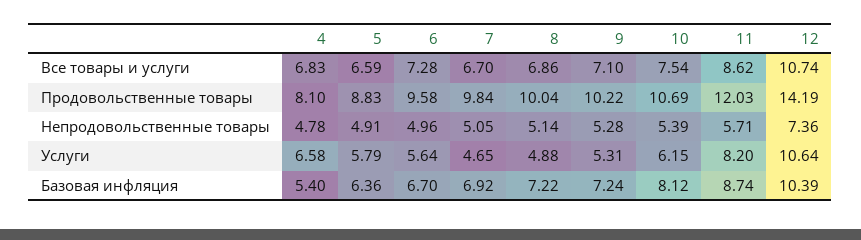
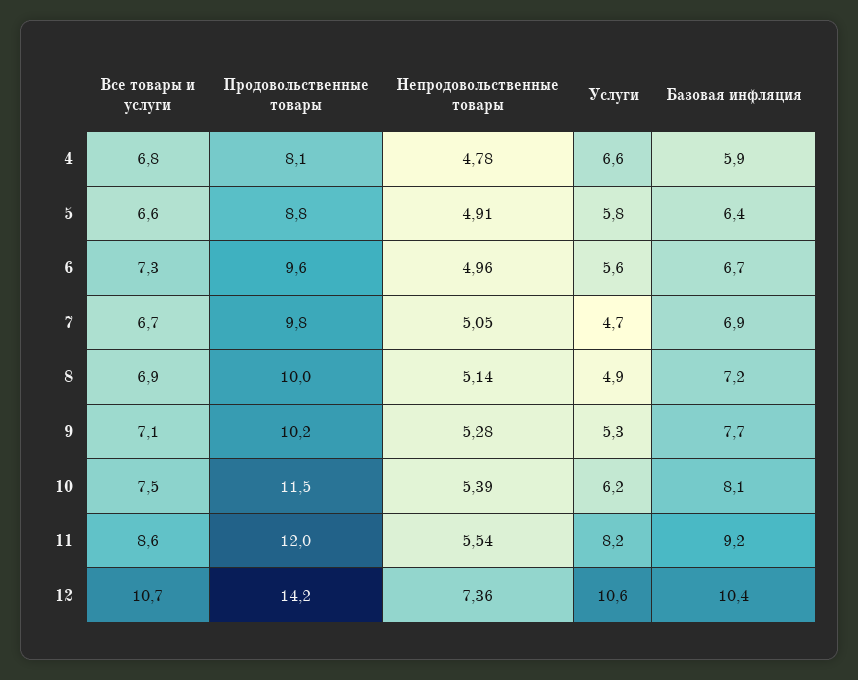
  {
    "4": {
      "Все товары и услуги": 6.83,
      "Продовольственные товары": 8.1,
      "Непродовольственные товары": 4.78,
      "Услуги": 6.58,
-     "Базовая инфляция": 5.4
+     "Базовая инфляция": 5.9
    },
    "5": {
      "Все товары и услуги": 6.59,
      "Продовольственные товары": 8.83,
      "Непродовольственные товары": 4.91,
      "Услуги": 5.79,
      "Базовая инфляция": 6.36
    },
    "6": {
      "Все товары и услуги": 7.28,
      "Продовольственные товары": 9.58,
      "Непродовольственные товары": 4.96,
      "Услуги": 5.64,
      "Базовая инфляция": 6.7
    },
    "7": {
      "Все товары и услуги": 6.7,
      "Продовольственные товары": 9.84,
      "Непродовольственные товары": 5.05,
      "Услуги": 4.65,
      "Базовая инфляция": 6.92
    },
    "8": {
      "Все товары и услуги": 6.86,
      "Продовольственные товары": 10.04,
      "Непродовольственные товары": 5.14,
      "Услуги": 4.88,
      "Базовая инфляция": 7.22
    },
    "9": {
      "Все товары и услуги": 7.1,
      "Продовольственные товары": 10.22,
      "Непродовольственные товары": 5.28,
      "Услуги": 5.31,
-     "Базовая инфляция": 7.24
+     "Базовая инфляция": 7.7
    },
    "10": {
      "Все товары и услуги": 7.54,
-     "Продовольственные товары": 10.69,
+     "Продовольственные товары": 11.5,
      "Непродовольственные товары": 5.39,
      "Услуги": 6.15,
      "Базовая инфляция": 8.12
    },
    "11": {
      "Все товары и услуги": 8.62,
      "Продовольственные товары": 12.03,
-     "Непродовольственные товары": 5.71,
+     "Непродовольственные товары": 5.54,
      "Услуги": 8.2,
-     "Базовая инфляция": 8.74
+     "Базовая инфляция": 9.2
    },
    "12": {
      "Все товары и услуги": 10.74,
      "Продовольственные товары": 14.19,
      "Непродовольственные товары": 7.36,
      "Услуги": 10.64,
      "Базовая инфляция": 10.39
    }
  }

